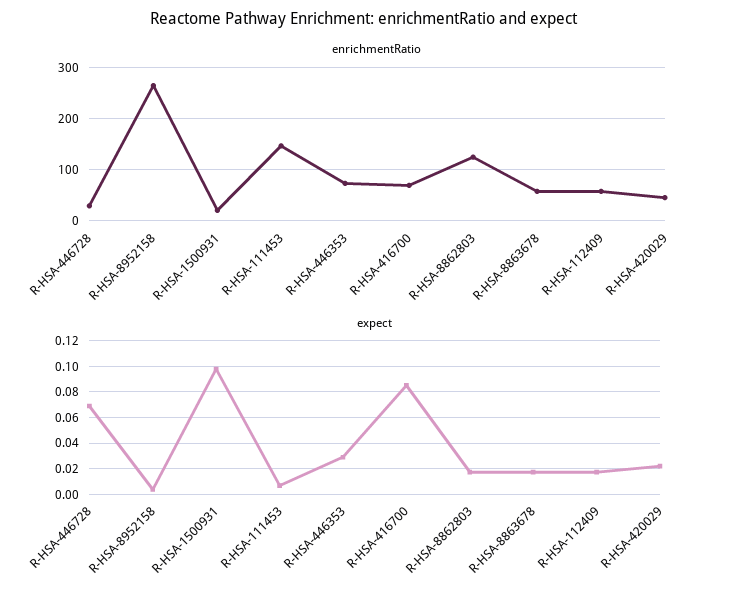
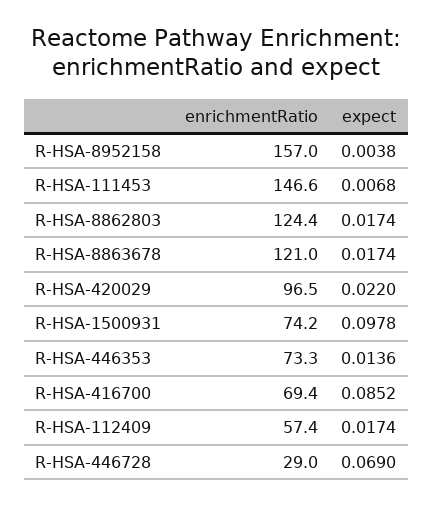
  {
    "enrichmentRatio": {
      "R-HSA-446728": 29,
-     "R-HSA-8952158": 260,
+     "R-HSA-8952158": 157,
-     "R-HSA-1500931": 20,
+     "R-HSA-1500931": 74.2,
      "R-HSA-111453": 146.6,
      "R-HSA-446353": 73.3,
      "R-HSA-416700": 69.4,
      "R-HSA-8862803": 124.4,
-     "R-HSA-8863678": 60,
+     "R-HSA-8863678": 121,
      "R-HSA-112409": 57.4,
-     "R-HSA-420029": 40
+     "R-HSA-420029": 96.5
    },
    "expect": {
      "R-HSA-446728": 0.069,
      "R-HSA-8952158": 0.0038,
      "R-HSA-1500931": 0.0978,
      "R-HSA-111453": 0.0068,
-     "R-HSA-446353": 0.03,
+     "R-HSA-446353": 0.0136,
      "R-HSA-416700": 0.0852,
      "R-HSA-8862803": 0.0174,
      "R-HSA-8863678": 0.0174,
      "R-HSA-112409": 0.0174,
      "R-HSA-420029": 0.022
    }
  }

